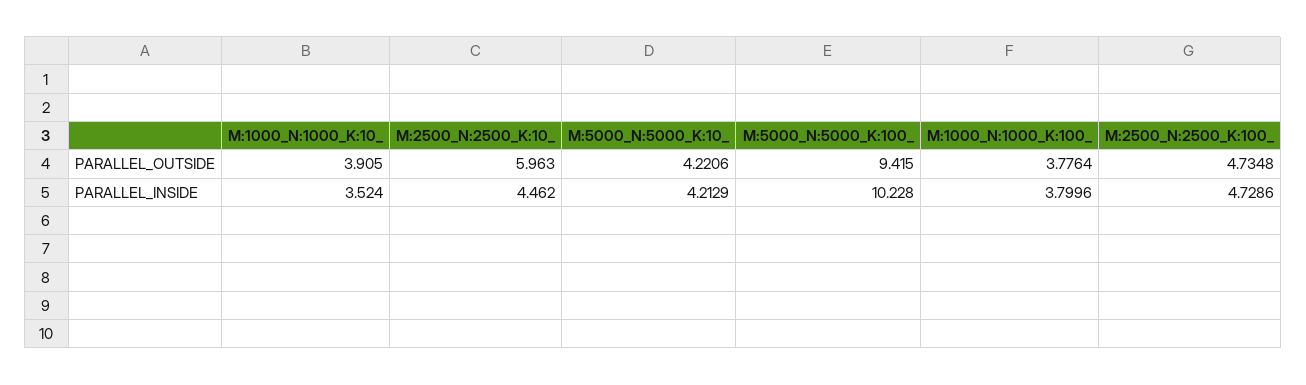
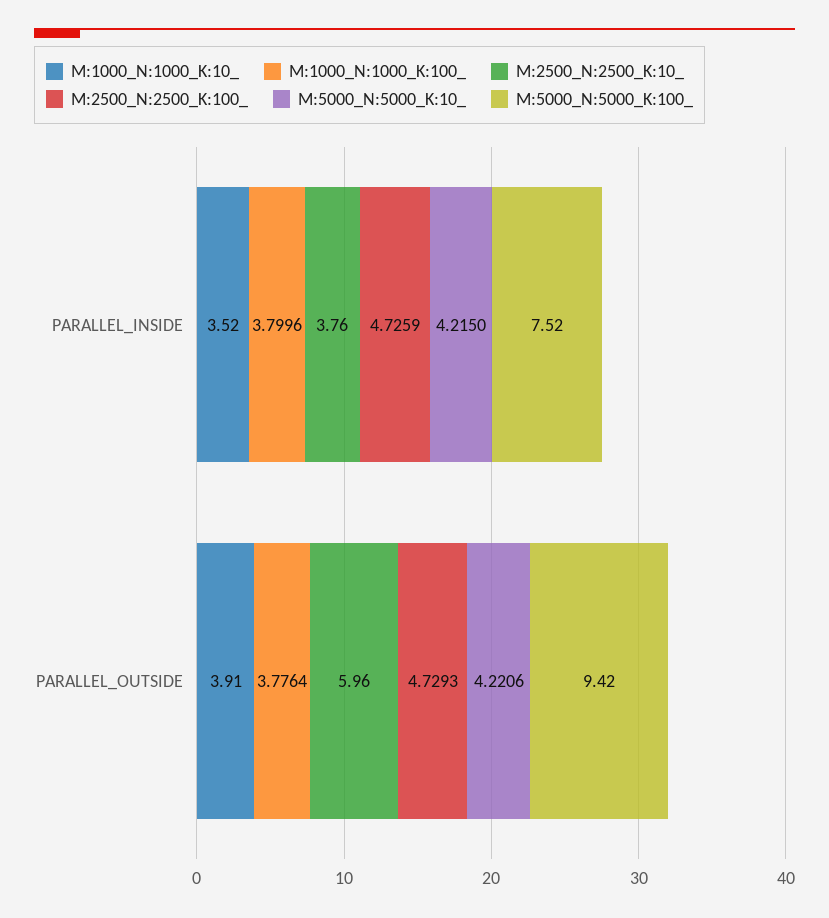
  {
    "M:1000_N:1000_K:10_": {
      "PARALLEL_OUTSIDE": 3.905,
      "PARALLEL_INSIDE": 3.524
    },
    "M:2500_N:2500_K:10_": {
      "PARALLEL_OUTSIDE": 5.963,
-     "PARALLEL_INSIDE": 4.462
+     "PARALLEL_INSIDE": 3.76
    },
    "M:5000_N:5000_K:10_": {
      "PARALLEL_OUTSIDE": 4.2206,
-     "PARALLEL_INSIDE": 4.2129
+     "PARALLEL_INSIDE": 4.215
    },
    "M:5000_N:5000_K:100_": {
      "PARALLEL_OUTSIDE": 9.415,
-     "PARALLEL_INSIDE": 10.228
+     "PARALLEL_INSIDE": 7.52
    },
    "M:1000_N:1000_K:100_": {
      "PARALLEL_OUTSIDE": 3.7764,
      "PARALLEL_INSIDE": 3.7996
    },
    "M:2500_N:2500_K:100_": {
-     "PARALLEL_OUTSIDE": 4.7348,
+     "PARALLEL_OUTSIDE": 4.7293,
-     "PARALLEL_INSIDE": 4.7286
+     "PARALLEL_INSIDE": 4.7259
    }
  }

